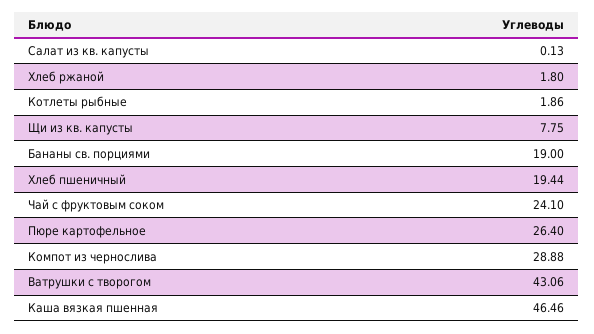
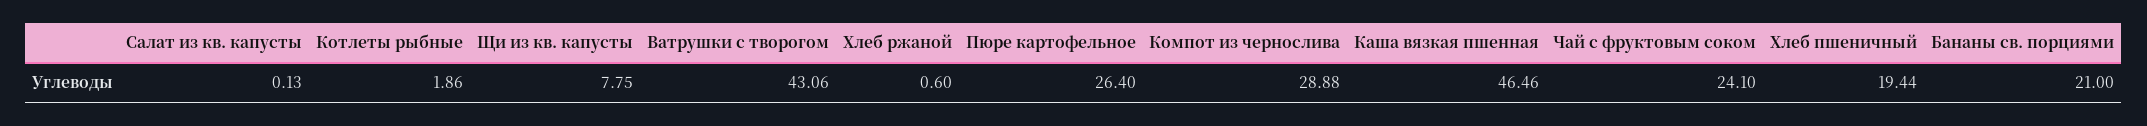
  {
    "Салат из кв. капусты": 0.13,
-   "Хлеб ржаной": 1.8,
+   "Хлеб ржаной": 0.6,
    "Котлеты рыбные": 1.86,
    "Щи из кв. капусты": 7.75,
-   "Бананы св. порциями": 19,
+   "Бананы св. порциями": 21,
    "Хлеб пшеничный": 19.44,
    "Чай с фруктовым соком": 24.1,
    "Пюре картофельное": 26.4,
    "Компот из чернослива": 28.88,
    "Ватрушки с творогом": 43.06,
    "Каша вязкая пшенная": 46.46
  }

